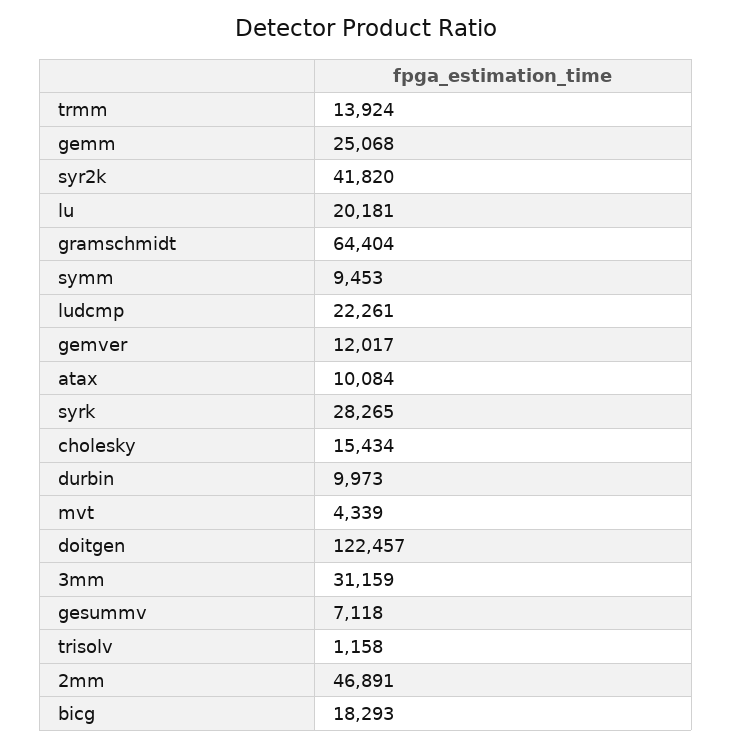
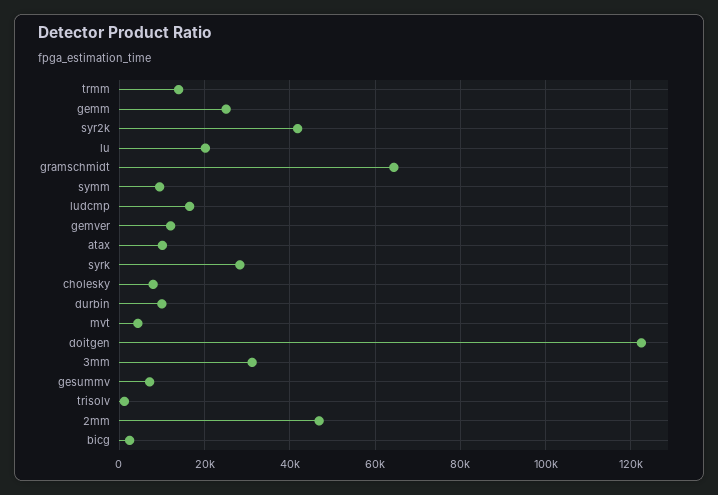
  {
    "trmm": 13924,
    "gemm": 25068,
    "syr2k": 41820,
    "lu": 20181,
    "gramschmidt": 64404,
    "symm": 9453,
-   "ludcmp": 22261,
+   "ludcmp": 16000,
    "gemver": 12017,
    "atax": 10084,
    "syrk": 28265,
-   "cholesky": 15434,
+   "cholesky": 8000,
    "durbin": 9973,
    "mvt": 4339,
    "doitgen": 122457,
    "3mm": 31159,
    "gesummv": 7118,
    "trisolv": 1158,
    "2mm": 46891,
-   "bicg": 18293
+   "bicg": 2000
  }

